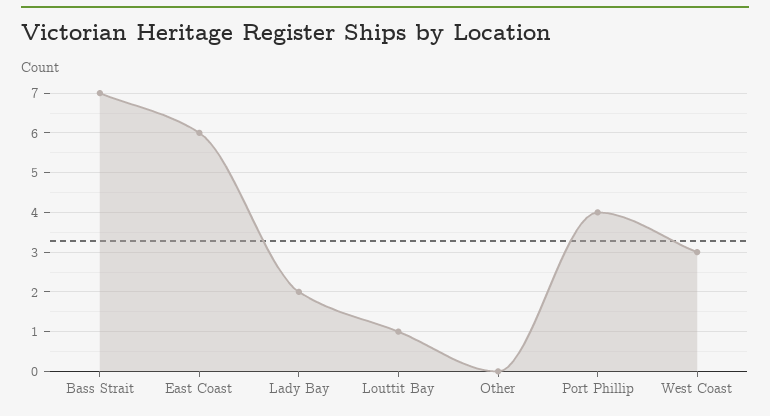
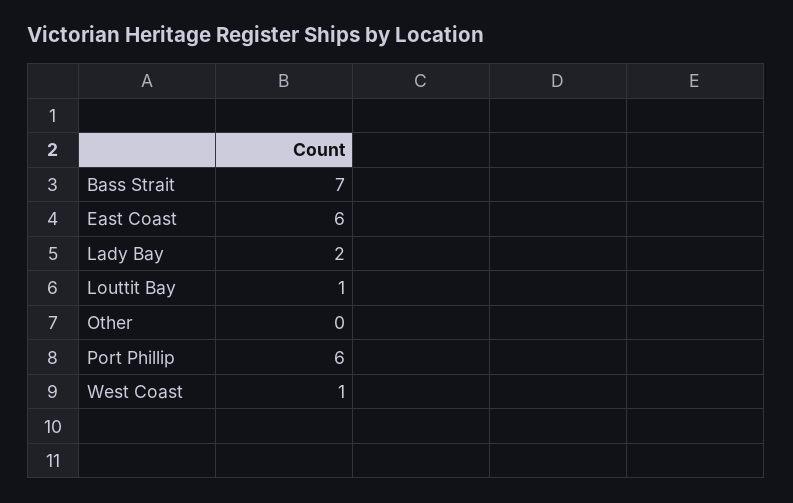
  {
    "Bass Strait": 7,
    "East Coast": 6,
    "Lady Bay": 2,
    "Louttit Bay": 1,
    "Other": 0,
-   "Port Phillip": 4,
+   "Port Phillip": 6,
-   "West Coast": 3
+   "West Coast": 1
  }

